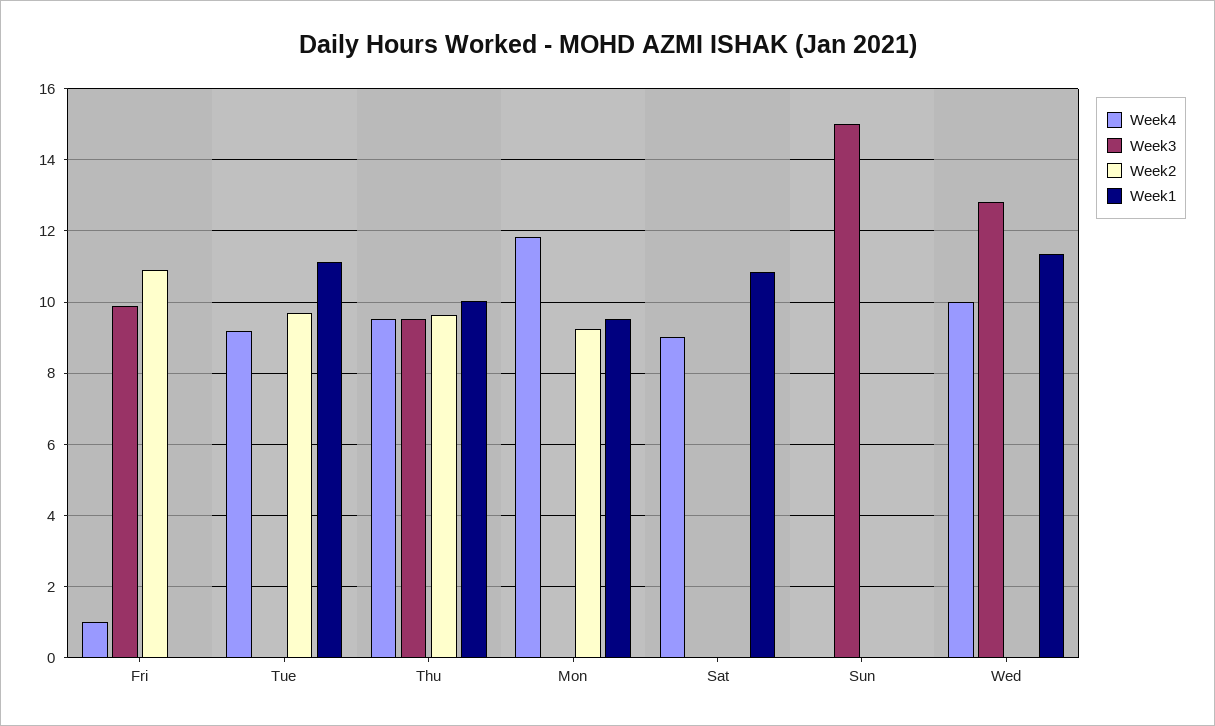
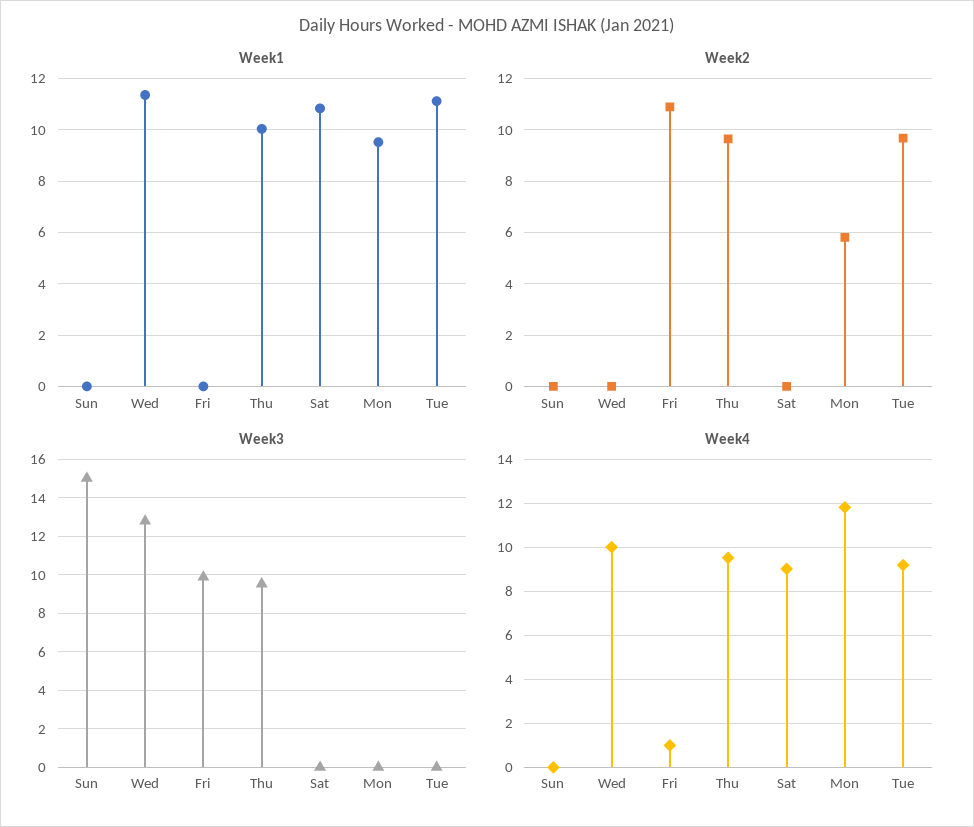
  {
    "Week4": {
      "Fri": 1,
      "Tue": 9.2,
      "Thu": 9.6,
      "Mon": 11.8,
      "Sat": 9,
      "Sun": 0,
      "Wed": 10
    },
    "Week3": {
      "Fri": 9.8,
      "Tue": 0,
      "Thu": 9.6,
      "Mon": 0,
      "Sat": 0,
      "Sun": 15,
      "Wed": 12.8
    },
    "Week2": {
      "Fri": 11,
      "Tue": 9.6,
      "Thu": 9.6,
-     "Mon": 9.2,
+     "Mon": 5.75,
      "Sat": 0,
      "Sun": 0,
      "Wed": 0
    },
    "Week1": {
      "Fri": 0,
      "Tue": 11.2,
      "Thu": 10,
      "Mon": 9.6,
      "Sat": 10.8,
      "Sun": 0,
      "Wed": 11.4
    }
  }

